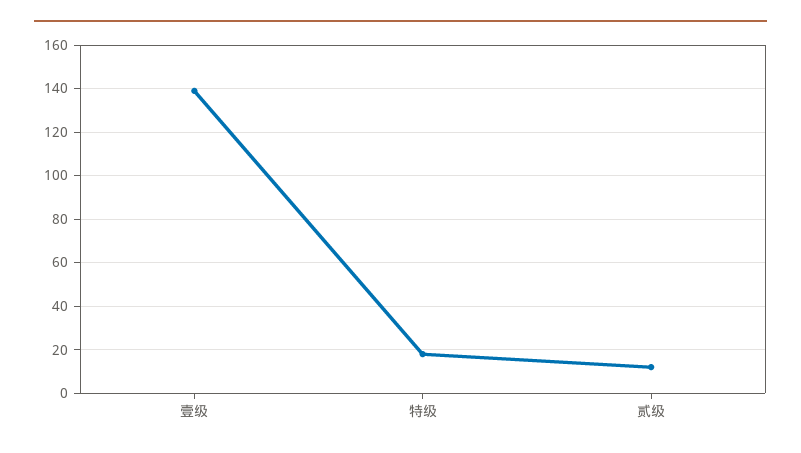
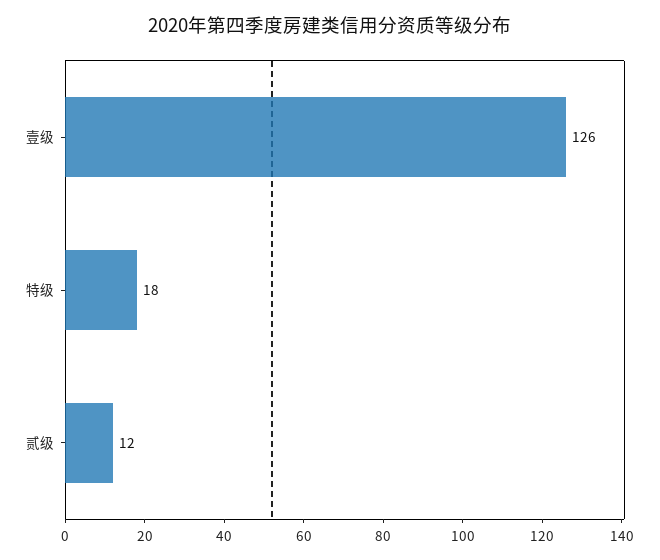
  {
-   "壹级": 140,
+   "壹级": 126,
    "特级": 18,
    "贰级": 12
  }

